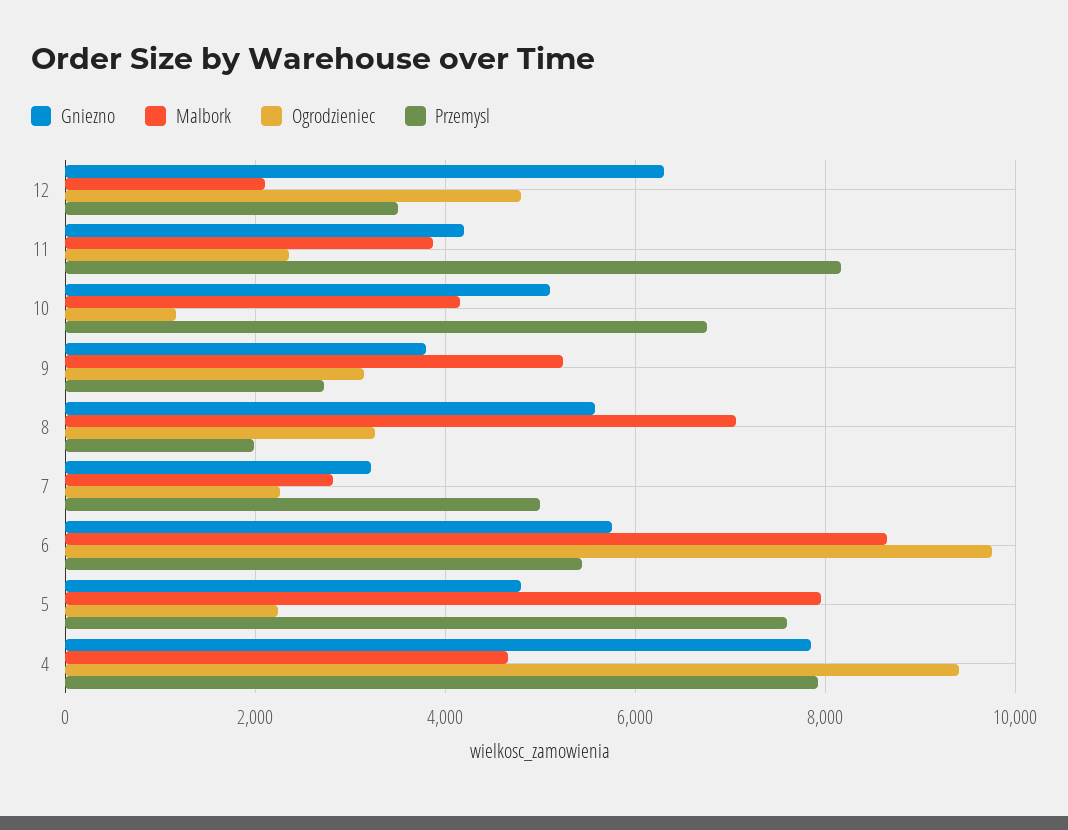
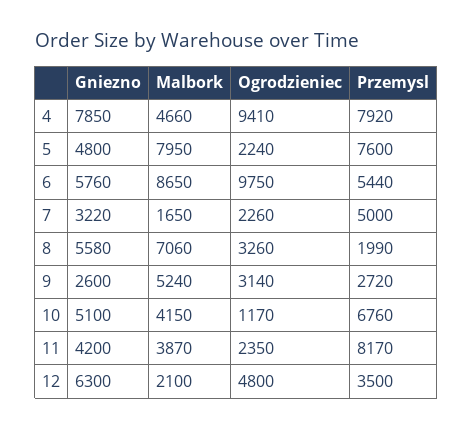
  {
    "Gniezno": {
      "12": 6300,
      "11": 4200,
      "10": 5100,
-     "9": 3800,
+     "9": 2600,
      "8": 5580,
      "7": 3220,
      "6": 5760,
      "5": 4800,
      "4": 7850
    },
    "Malbork": {
      "12": 2100,
      "11": 3870,
      "10": 4150,
      "9": 5240,
      "8": 7060,
-     "7": 2800,
+     "7": 1650,
      "6": 8650,
      "5": 7950,
      "4": 4660
    },
    "Ogrodzieniec": {
      "12": 4800,
      "11": 2350,
      "10": 1170,
      "9": 3140,
      "8": 3260,
      "7": 2260,
      "6": 9750,
      "5": 2240,
      "4": 9410
    },
    "Przemysl": {
      "12": 3500,
      "11": 8170,
      "10": 6760,
      "9": 2720,
      "8": 1990,
      "7": 5000,
      "6": 5440,
      "5": 7600,
      "4": 7920
    }
  }

